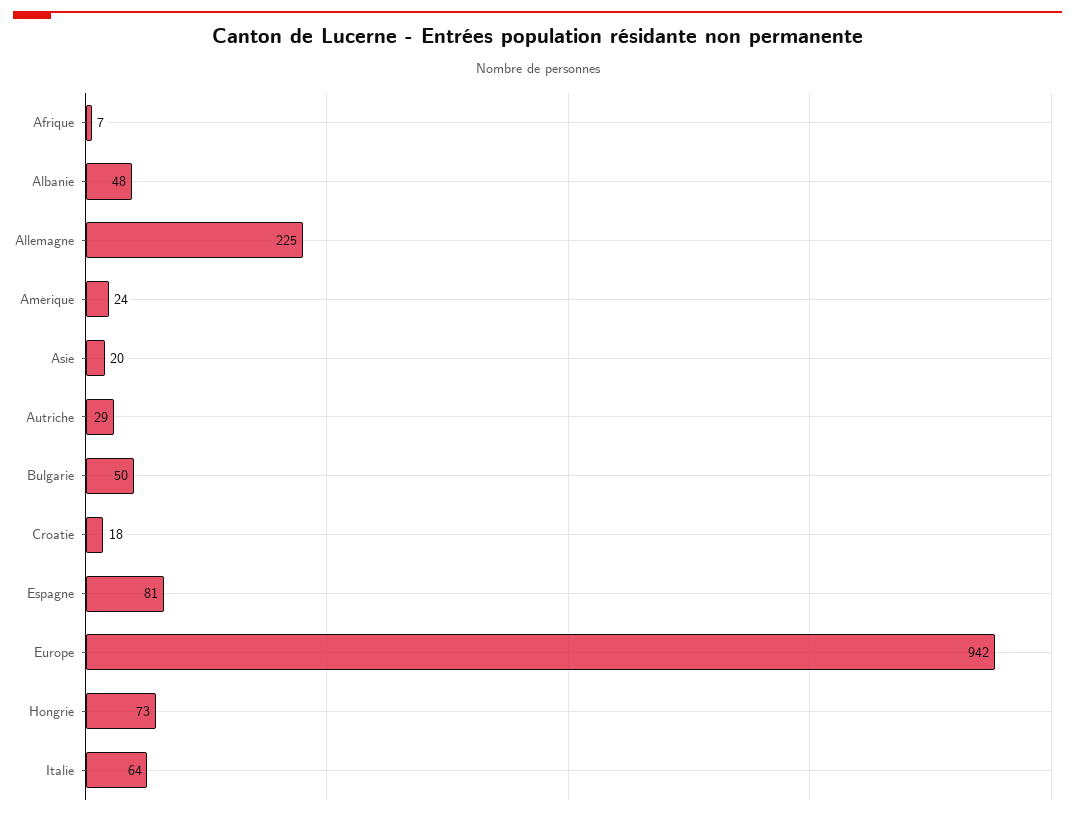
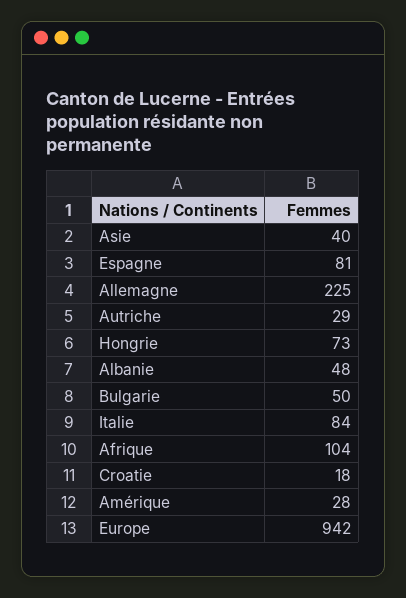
  {
-   "Afrique": 7,
+   "Afrique": 104,
    "Albanie": 48,
    "Allemagne": 225,
-   "Amérique": 24,
+   "Amérique": 28,
-   "Asie": 20,
+   "Asie": 40,
    "Autriche": 29,
    "Bulgarie": 50,
    "Croatie": 18,
    "Espagne": 81,
    "Europe": 942,
    "Hongrie": 73,
-   "Italie": 64
+   "Italie": 84
  }

